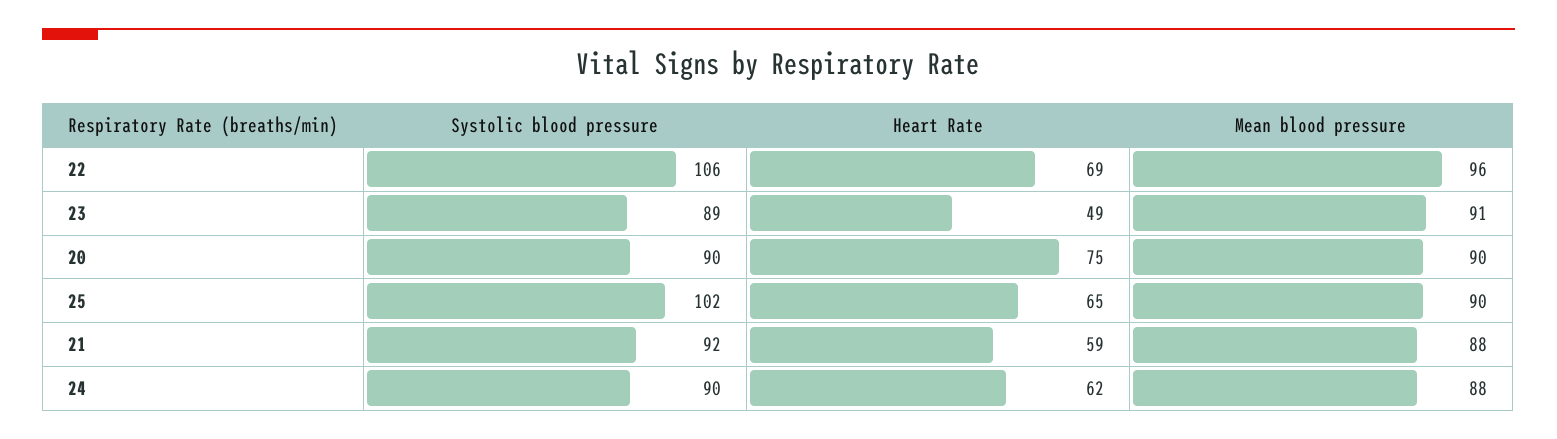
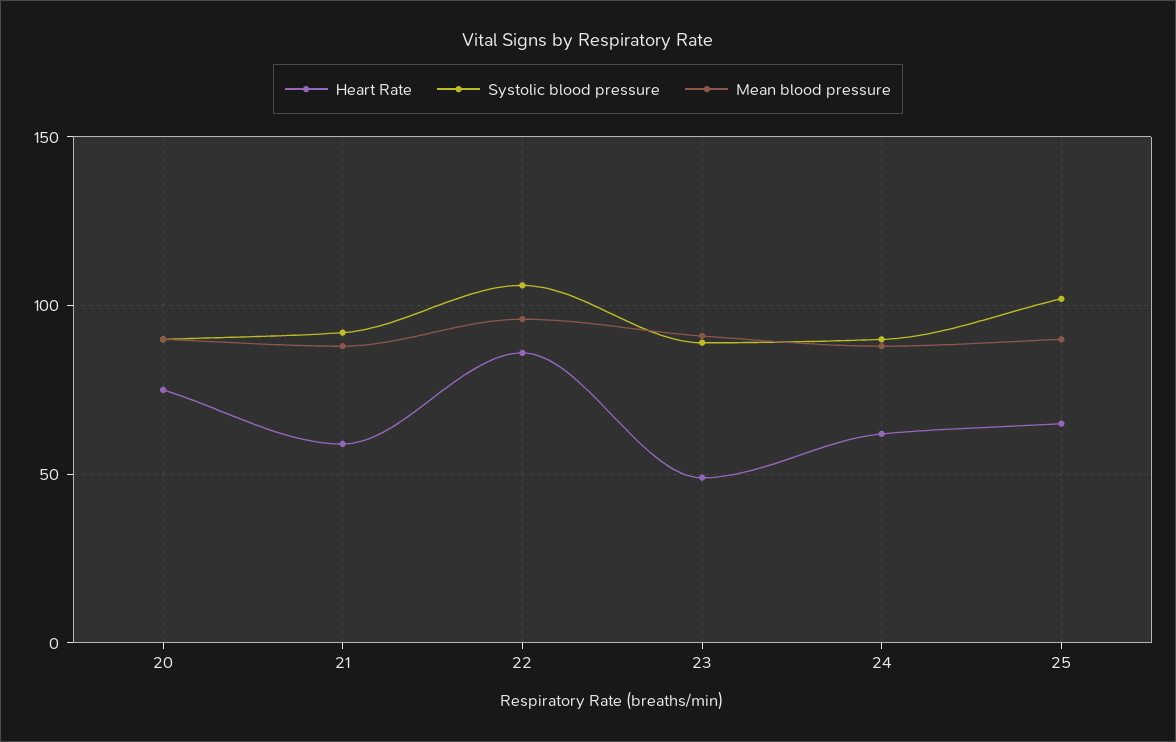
  {
    "Systolic blood pressure": {
      "22": 106,
      "23": 89,
      "20": 90,
      "25": 102,
      "21": 92,
      "24": 90
    },
    "Heart Rate": {
-     "22": 69,
+     "22": 85,
      "23": 49,
      "20": 75,
      "25": 65,
      "21": 59,
      "24": 62
    },
    "Mean blood pressure": {
      "22": 96,
      "23": 91,
      "20": 90,
      "25": 90,
      "21": 88,
      "24": 88
    }
  }

